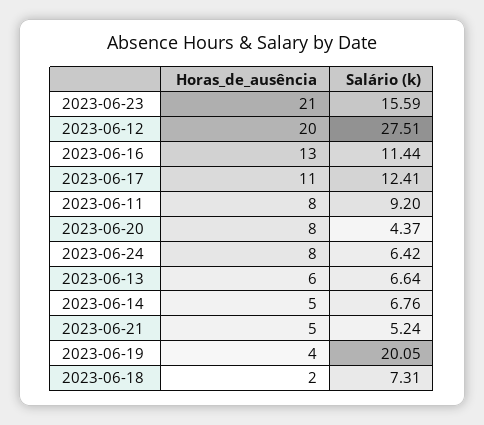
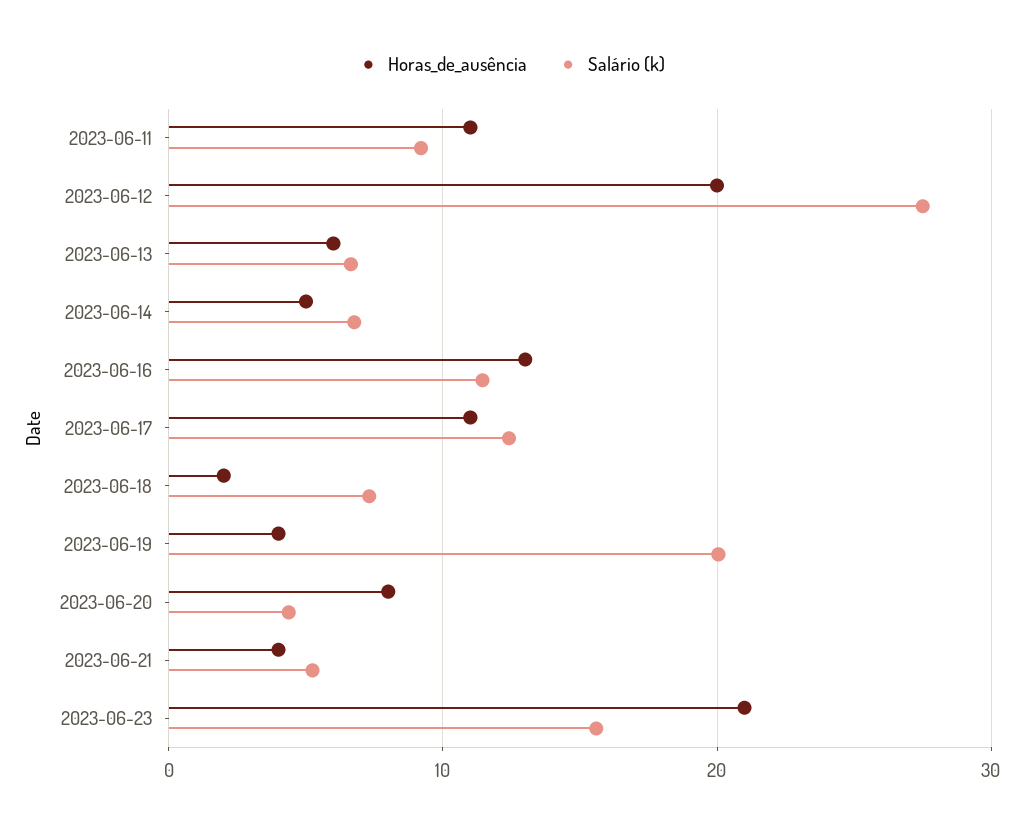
  {
    "Horas_de_ausência": {
      "2023-06-23": 21,
      "2023-06-12": 20,
      "2023-06-16": 13,
      "2023-06-17": 11,
-     "2023-06-11": 8,
+     "2023-06-11": 11,
      "2023-06-20": 8,
-     "2023-06-24": 8,
      "2023-06-13": 6,
      "2023-06-14": 5,
-     "2023-06-21": 5,
+     "2023-06-21": 4,
      "2023-06-19": 4,
      "2023-06-18": 2
    },
    "Salário (k)": {
      "2023-06-23": 15.59,
      "2023-06-12": 27.51,
      "2023-06-16": 11.44,
      "2023-06-17": 12.41,
      "2023-06-11": 9.2,
      "2023-06-20": 4.37,
-     "2023-06-24": 6.42,
      "2023-06-13": 6.64,
      "2023-06-14": 6.76,
      "2023-06-21": 5.24,
      "2023-06-19": 20.05,
      "2023-06-18": 7.31
    }
  }

